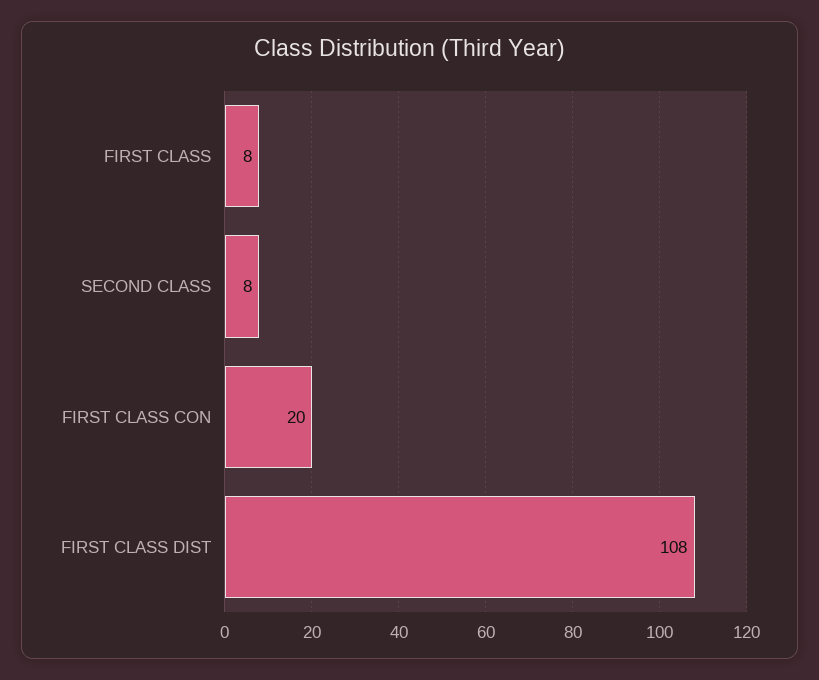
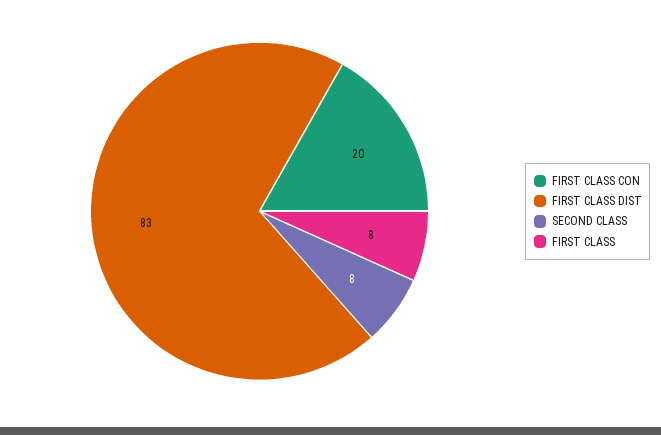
  {
    "FIRST CLASS": 8,
    "SECOND CLASS": 8,
    "FIRST CLASS CON": 20,
-   "FIRST CLASS DIST": 108
+   "FIRST CLASS DIST": 83
  }

